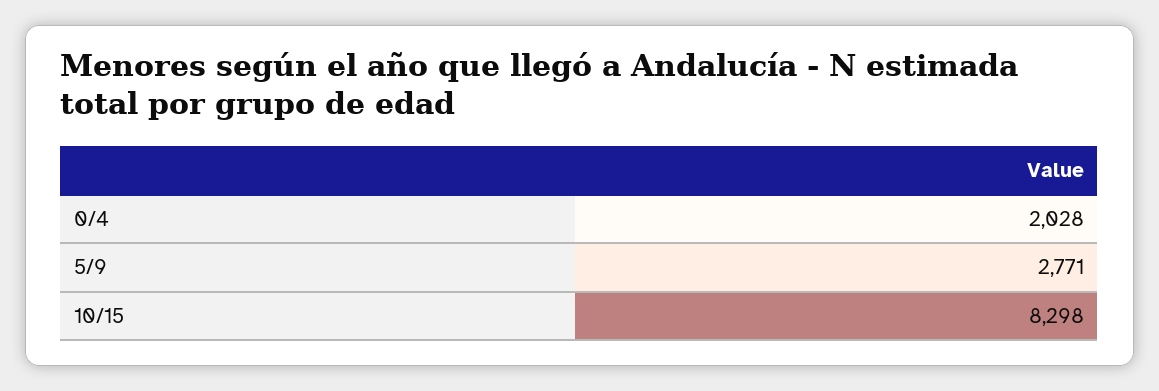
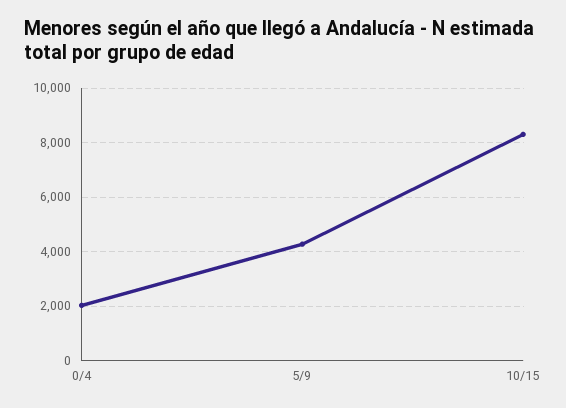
  {
    "0/4": 2028,
-   "5/9": 2771,
+   "5/9": 4250,
    "10/15": 8298
  }

